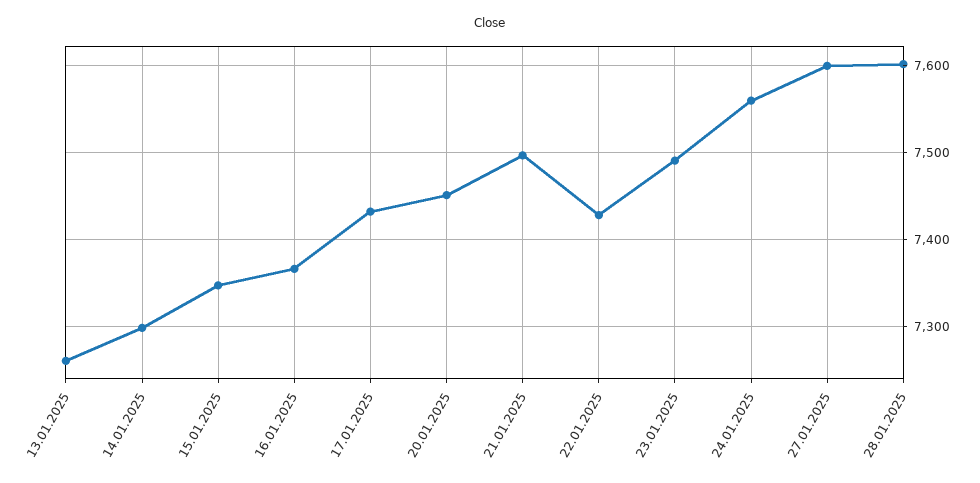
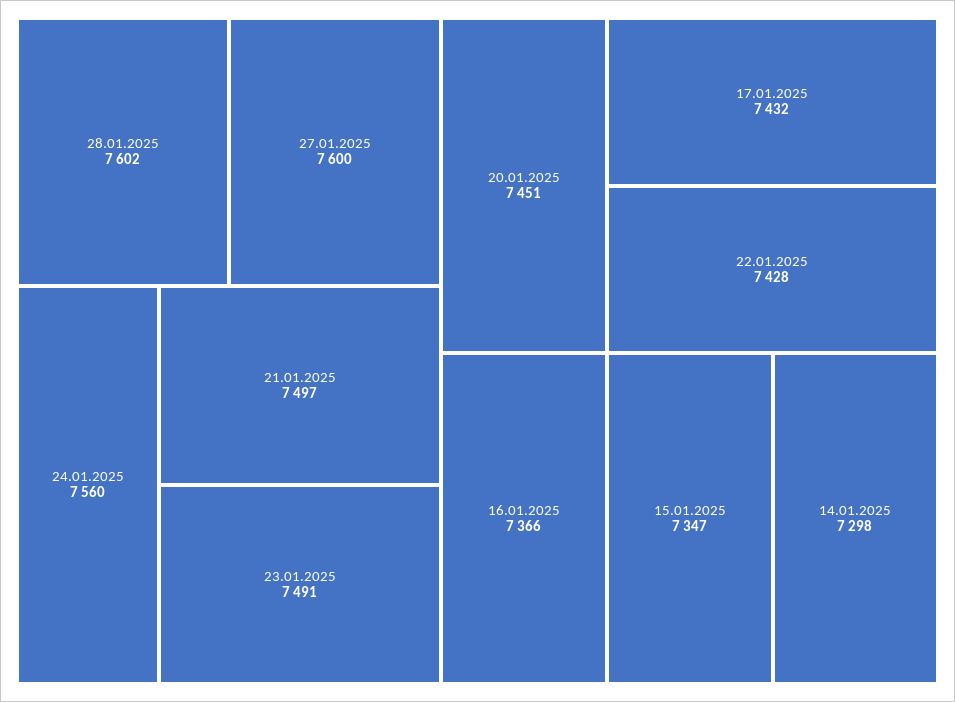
  {
-   "13.01.2025": 7260,
    "14.01.2025": 7298,
    "15.01.2025": 7347,
    "16.01.2025": 7366,
    "17.01.2025": 7432,
    "20.01.2025": 7451,
    "21.01.2025": 7497,
    "22.01.2025": 7428,
    "23.01.2025": 7491,
    "24.01.2025": 7560,
    "27.01.2025": 7600,
    "28.01.2025": 7602
  }

